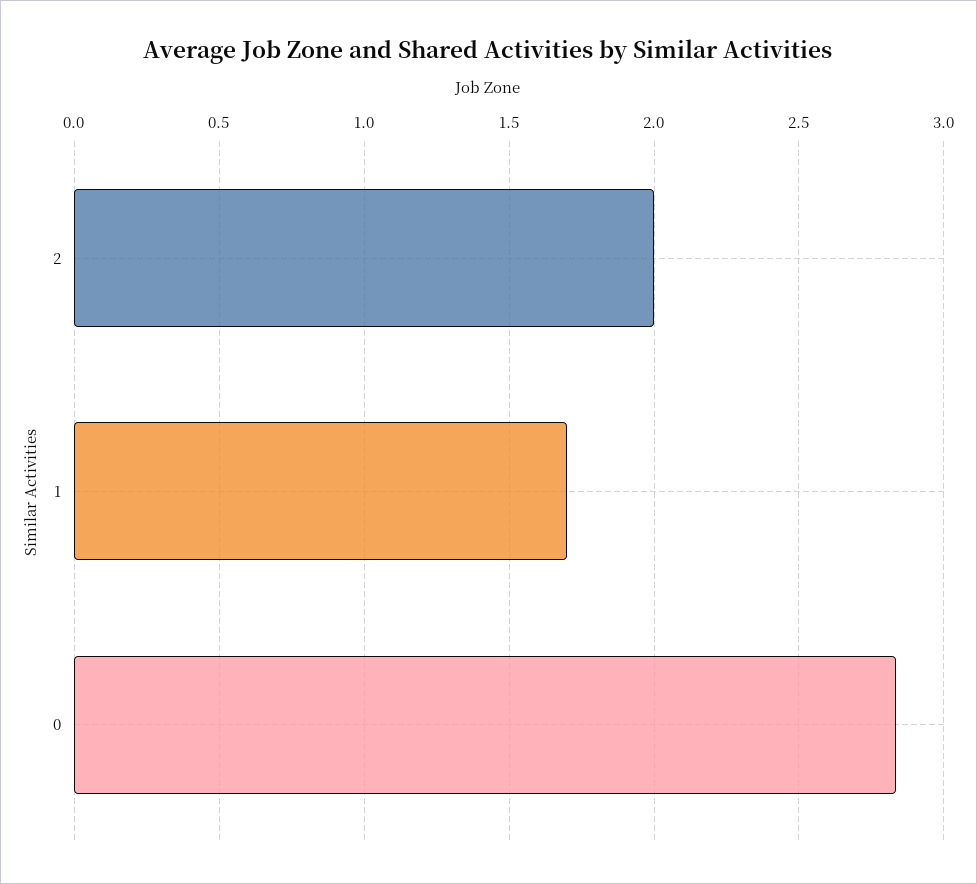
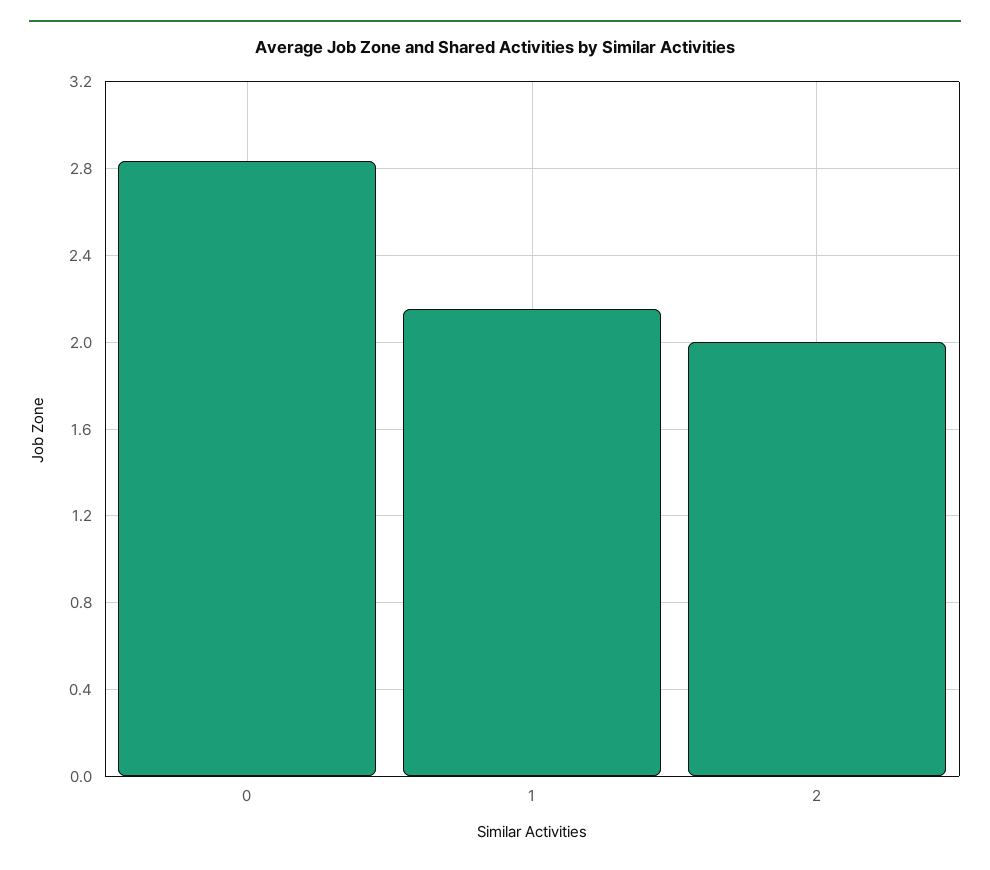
  {
    "2": 2,
-   "1": 1.7,
+   "1": 2.15,
    "0": 2.85
  }

